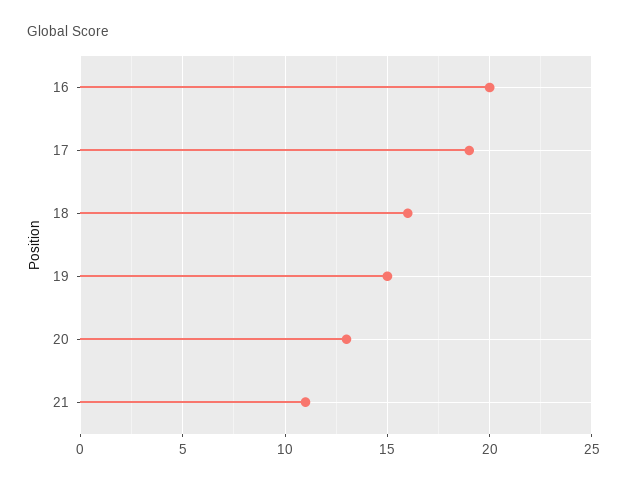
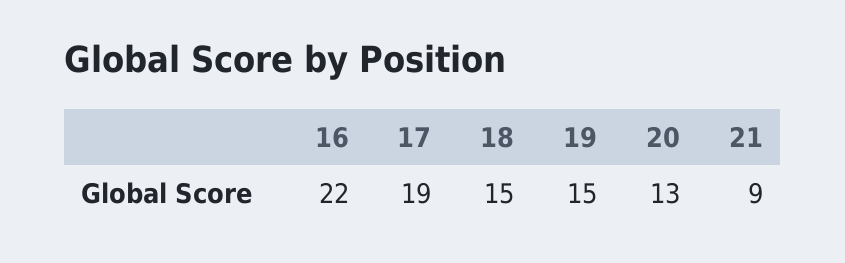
  {
-   "16": 20,
+   "16": 22,
    "17": 19,
-   "18": 16,
+   "18": 15,
    "19": 15,
    "20": 13,
-   "21": 11
+   "21": 9
  }

